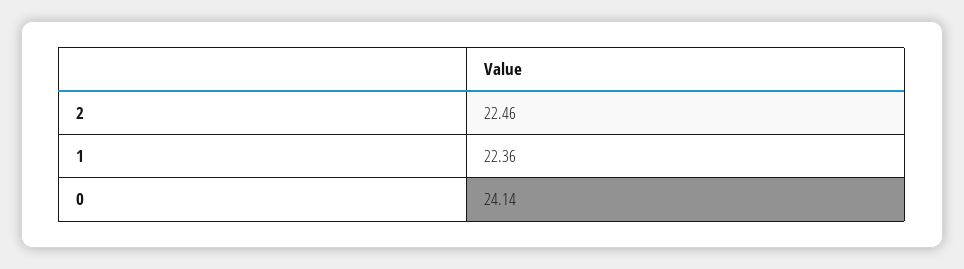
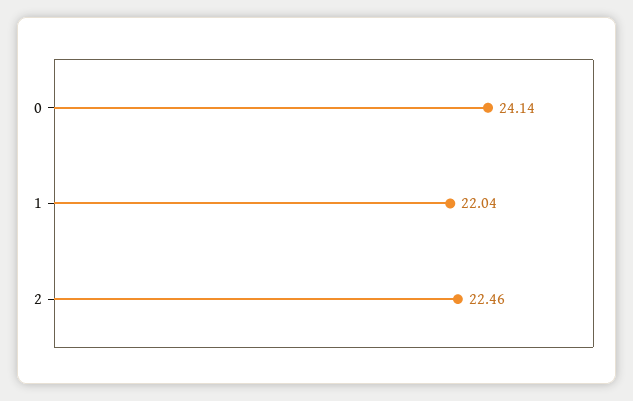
  {
    "2": 22.46,
-   "1": 22.36,
+   "1": 22.04,
    "0": 24.14
  }

